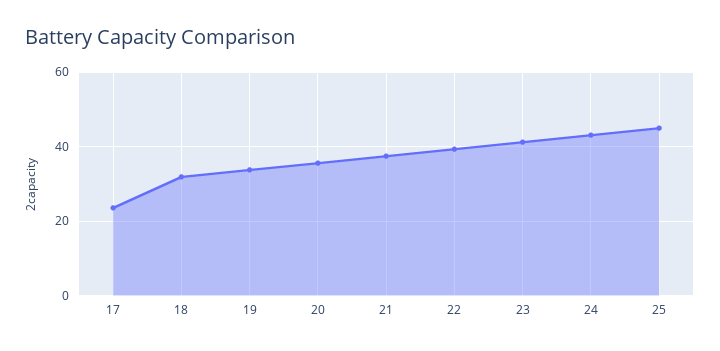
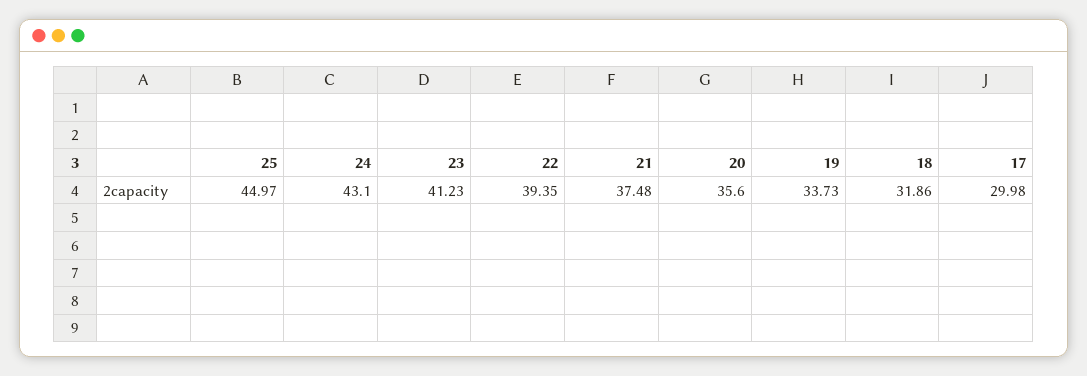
  {
-   "17": 24,
+   "17": 29.98,
    "18": 31.86,
    "19": 33.73,
    "20": 35.6,
    "21": 37.48,
    "22": 39.35,
    "23": 41.23,
    "24": 43.1,
    "25": 44.97
  }

